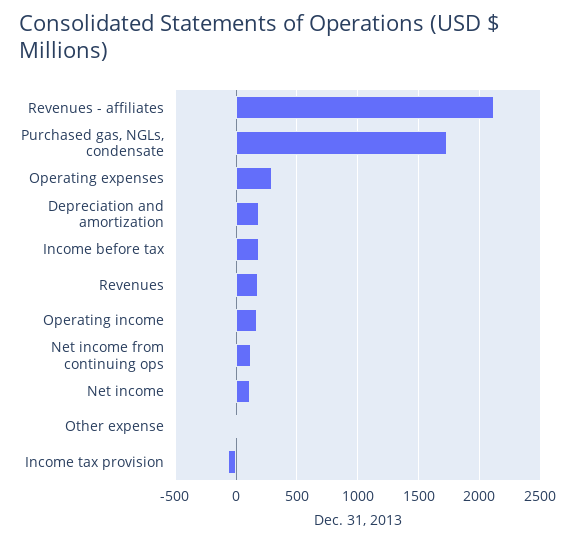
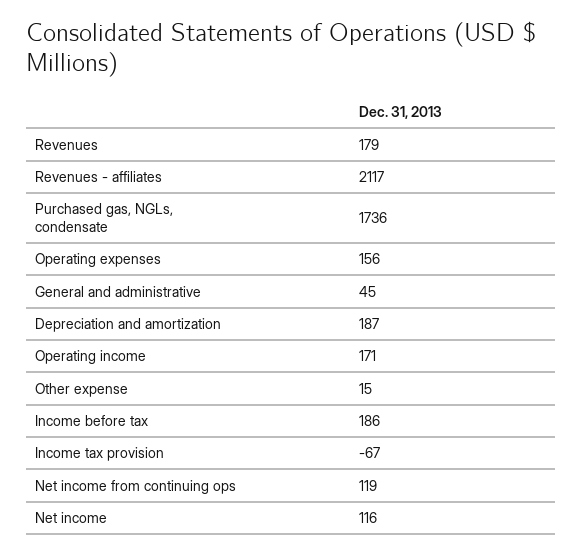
  {
    "Revenues - affiliates": 2117,
    "Purchased gas, NGLs, condensate": 1736,
-   "Operating expenses": 300,
+   "Operating expenses": 156,
    "Depreciation and amortization": 187,
    "Income before tax": 186,
    "Revenues": 179,
    "Operating income": 171,
    "Net income from continuing ops": 119,
    "Net income": 116,
    "Other expense": 15,
-   "Income tax provision": -67
+   "Income tax provision": -67,
+   "General and administrative": 45
  }

